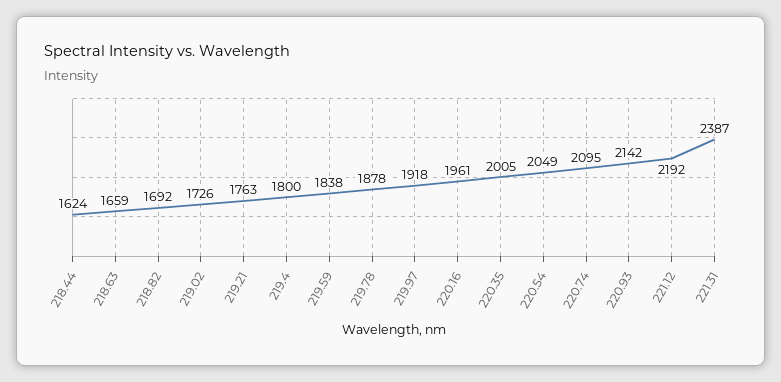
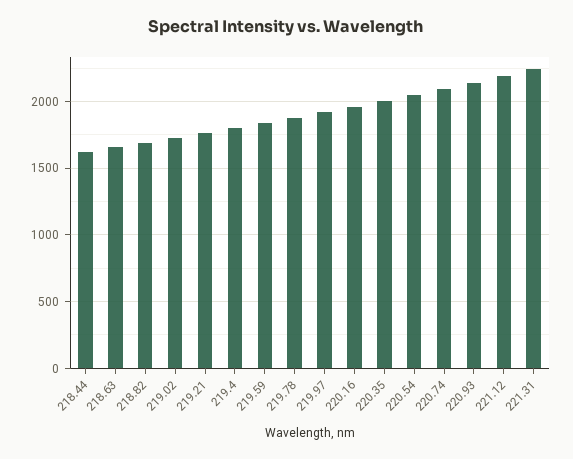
  {
    "218.44": 1624,
    "218.63": 1659,
    "218.82": 1692,
    "219.02": 1726,
    "219.21": 1763,
    "219.4": 1800,
    "219.59": 1838,
    "219.78": 1878,
    "219.97": 1918,
    "220.16": 1961,
    "220.35": 2005,
    "220.54": 2049,
    "220.74": 2095,
    "220.93": 2142,
    "221.12": 2192,
-   "221.31": 2387
+   "221.31": 2250
  }

